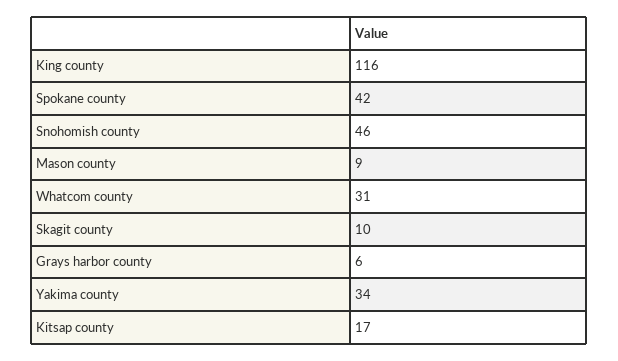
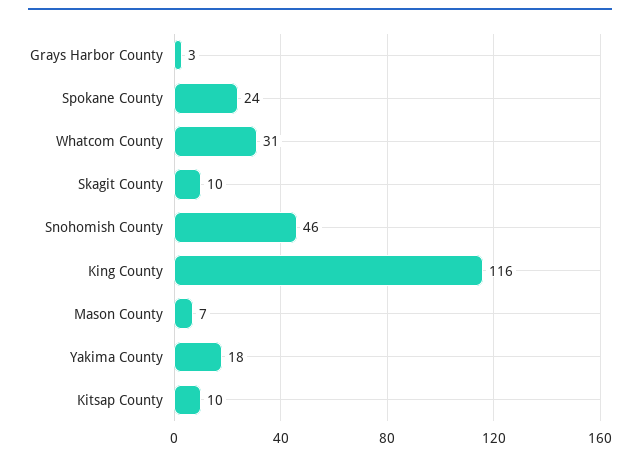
  {
    "King county": 116,
-   "Spokane county": 42,
+   "Spokane county": 24,
    "Snohomish county": 46,
-   "Mason county": 9,
+   "Mason county": 7,
    "Whatcom county": 31,
    "Skagit county": 10,
-   "Grays harbor county": 6,
+   "Grays harbor county": 3,
-   "Yakima county": 34,
+   "Yakima county": 18,
-   "Kitsap county": 17
+   "Kitsap county": 10
  }

